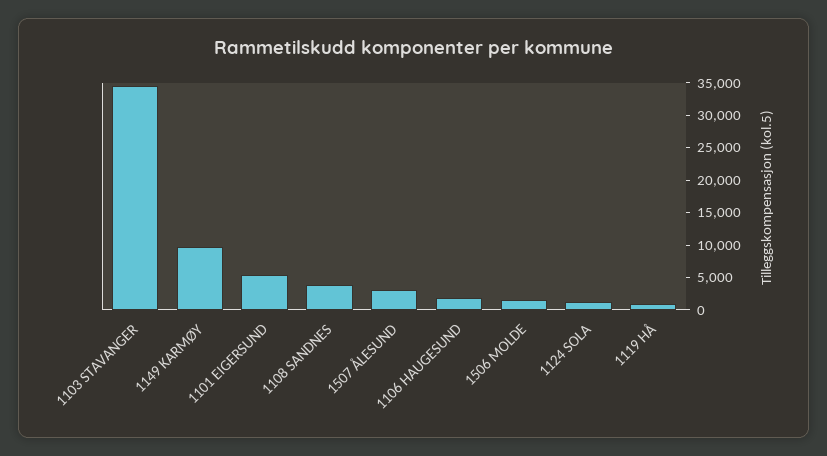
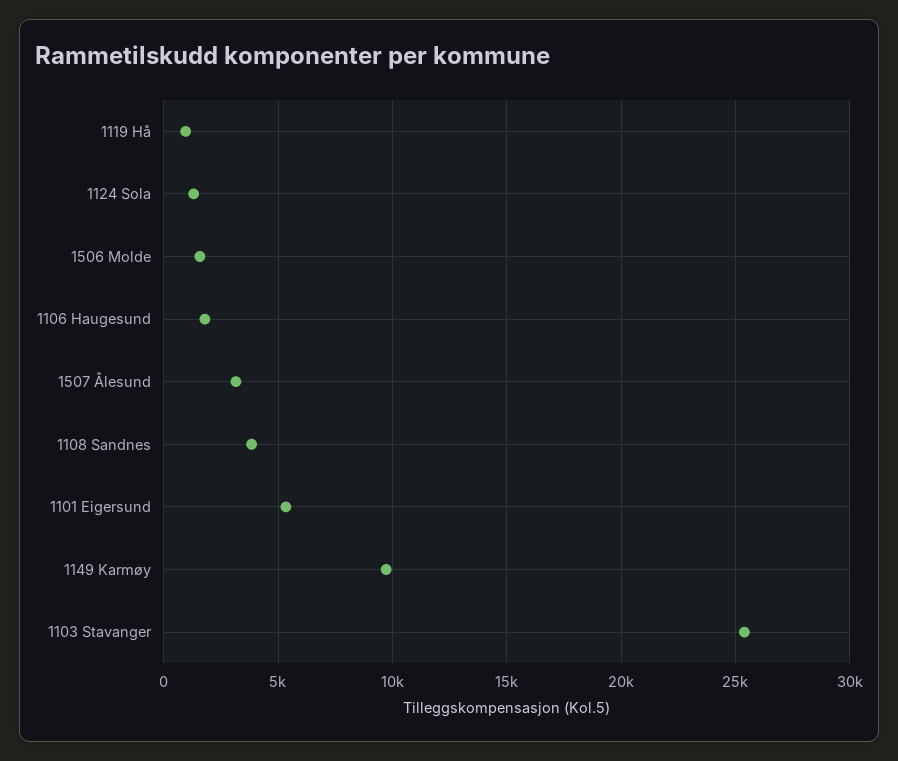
  {
-   "1103 STAVANGER": 35000,
+   "1103 STAVANGER": 25500,
    "1149 KARMØY": 9500,
    "1101 EIGERSUND": 5500,
    "1108 SANDNES": 4000,
    "1507 ÅLESUND": 3000,
    "1106 HAUGESUND": 2000,
    "1506 MOLDE": 1500,
    "1124 SOLA": 1500,
    "1119 HÅ": 1000
  }

